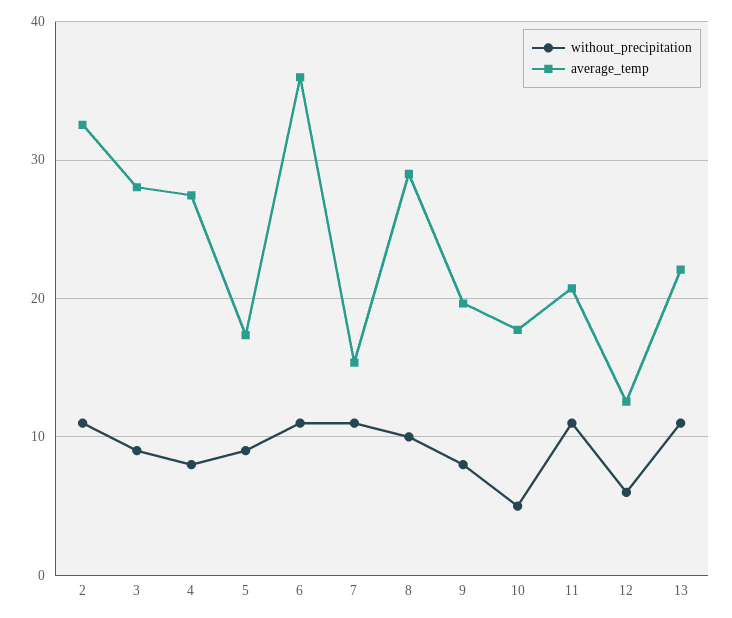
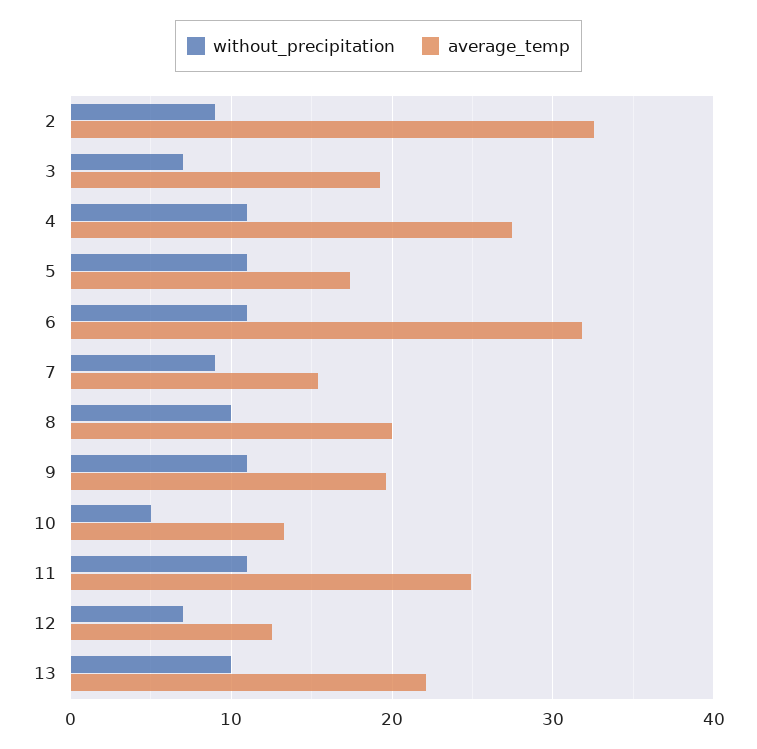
  {
    "without_precipitation": {
-     "2": 11,
+     "2": 9,
-     "3": 9,
+     "3": 7,
-     "4": 8,
+     "4": 11,
-     "5": 9,
+     "5": 11,
      "6": 11,
-     "7": 11,
+     "7": 9,
      "8": 10,
-     "9": 8,
+     "9": 11,
      "10": 5,
      "11": 11,
-     "12": 6,
+     "12": 7,
-     "13": 11
+     "13": 10
    },
    "average_temp": {
      "2": 33,
-     "3": 28,
+     "3": 19,
      "4": 27,
      "5": 17,
-     "6": 36,
+     "6": 32,
      "7": 15,
-     "8": 29,
+     "8": 20,
      "9": 20,
-     "10": 18,
+     "10": 13,
-     "11": 21,
+     "11": 25,
      "12": 13,
      "13": 22
    }
  }

